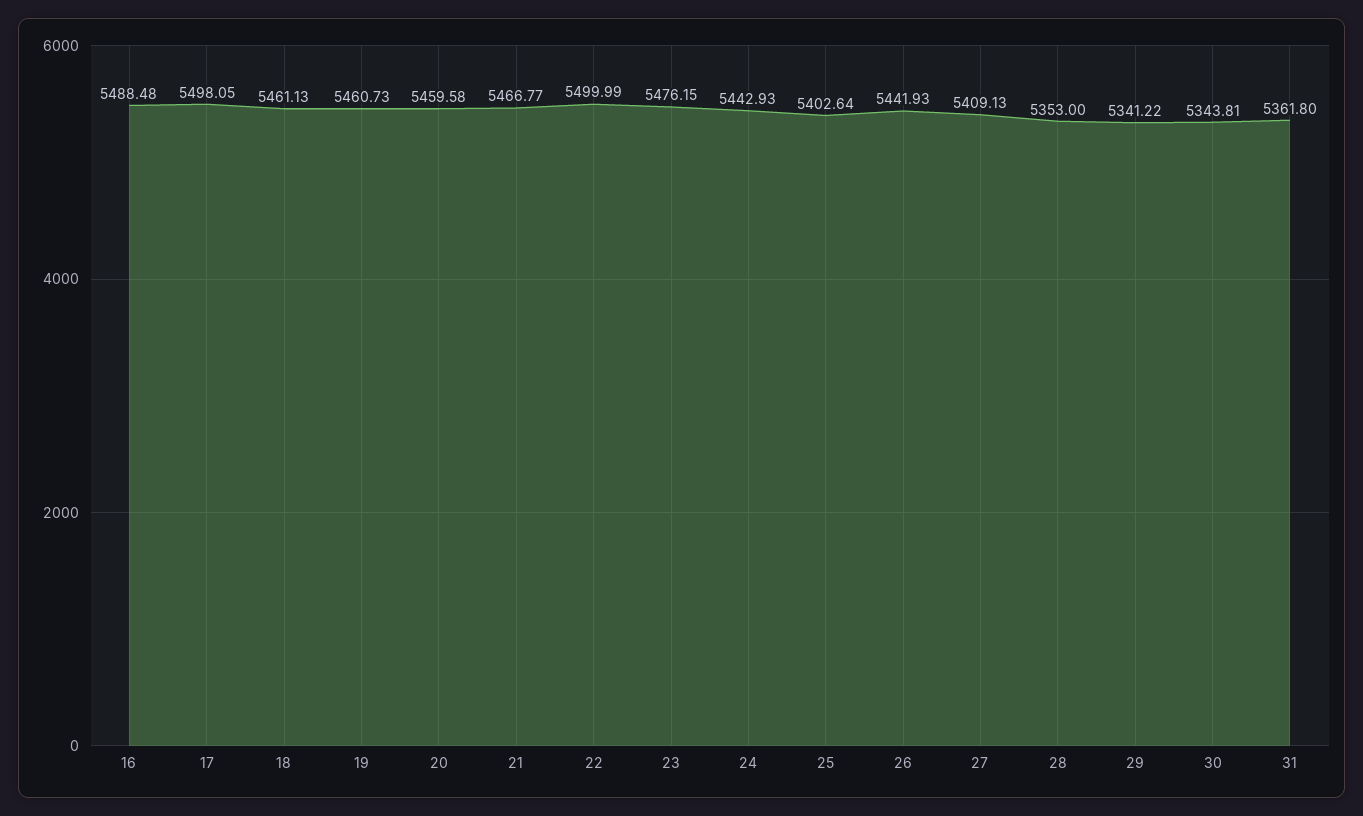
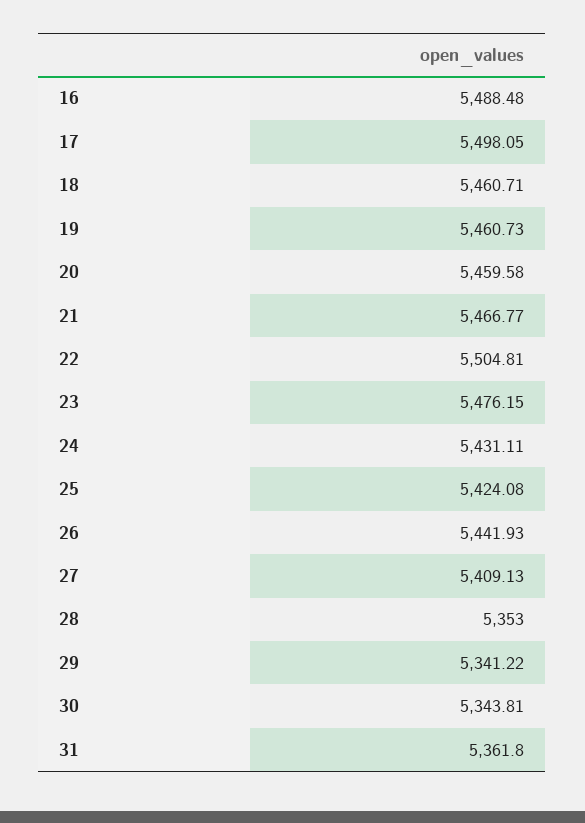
  {
    "16": 5488.48,
    "17": 5498.05,
-   "18": 5461.13,
+   "18": 5460.71,
    "19": 5460.73,
    "20": 5459.58,
    "21": 5466.77,
-   "22": 5499.99,
+   "22": 5504.81,
    "23": 5476.15,
-   "24": 5442.93,
+   "24": 5431.11,
-   "25": 5402.64,
+   "25": 5424.08,
    "26": 5441.93,
    "27": 5409.13,
    "28": 5353,
    "29": 5341.22,
    "30": 5343.81,
    "31": 5361.8
  }

